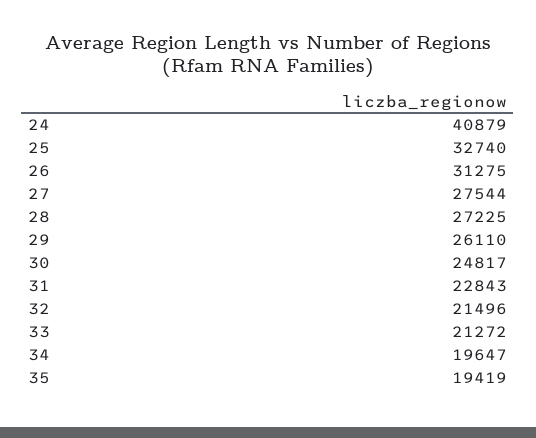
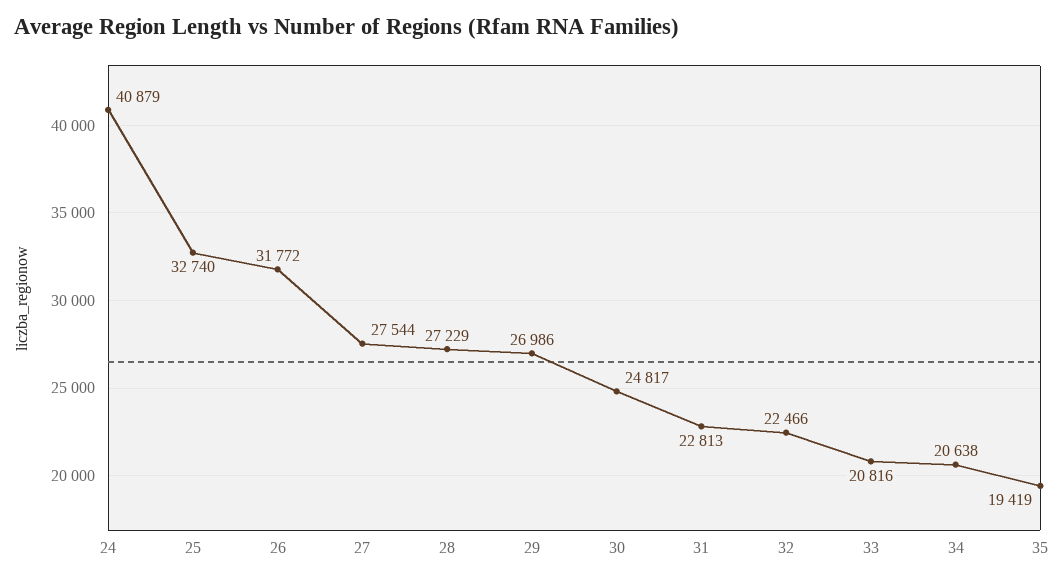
  {
    "24": 40879,
    "25": 32740,
-   "26": 31275,
+   "26": 31772,
    "27": 27544,
-   "28": 27225,
+   "28": 27229,
-   "29": 26110,
+   "29": 26986,
    "30": 24817,
-   "31": 22843,
+   "31": 22813,
-   "32": 21496,
+   "32": 22466,
-   "33": 21272,
+   "33": 20816,
-   "34": 19647,
+   "34": 20638,
    "35": 19419
  }

